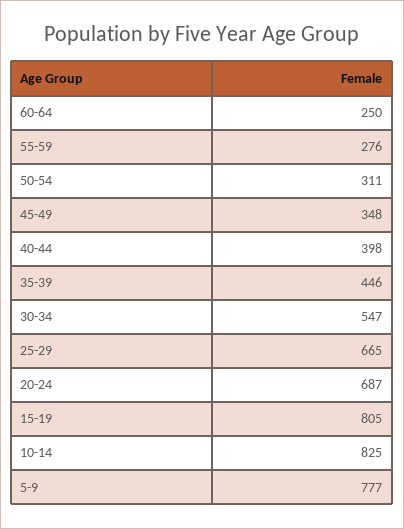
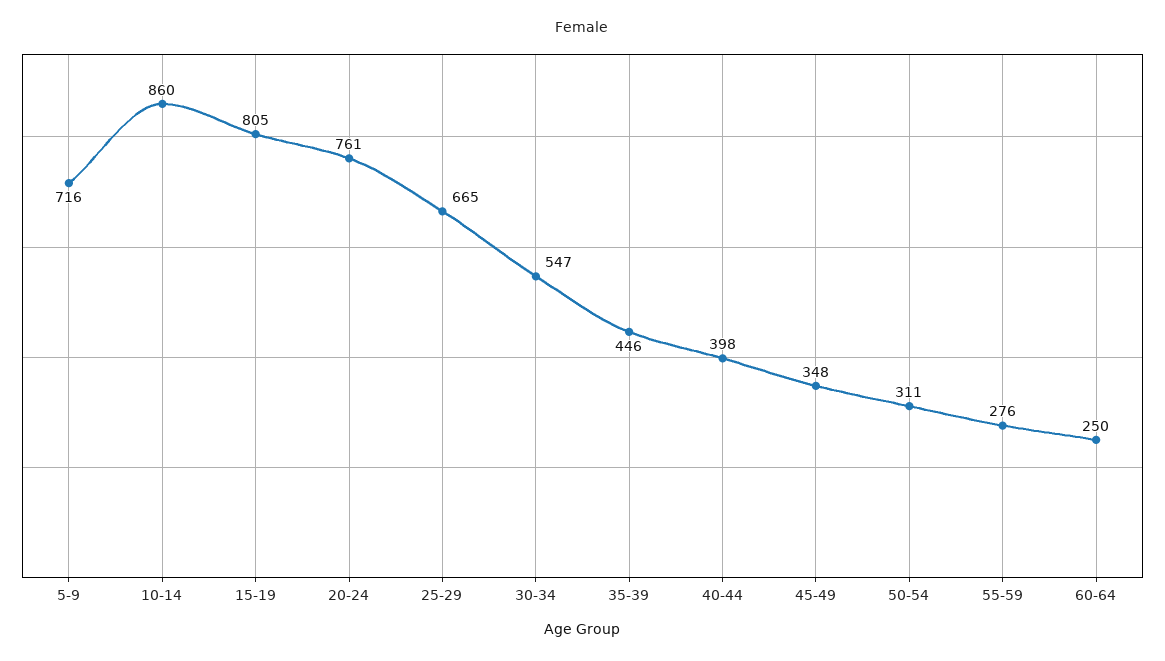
  {
    "60-64": 250,
    "55-59": 276,
    "50-54": 311,
    "45-49": 348,
    "40-44": 398,
    "35-39": 446,
    "30-34": 547,
    "25-29": 665,
-   "20-24": 687,
+   "20-24": 761,
    "15-19": 805,
-   "10-14": 825,
+   "10-14": 860,
-   "5-9": 777
+   "5-9": 716
  }

